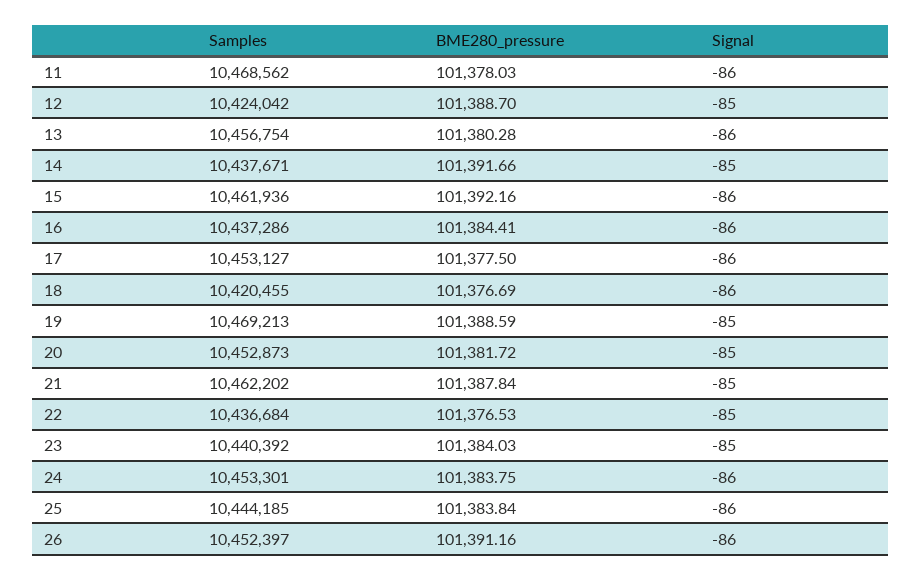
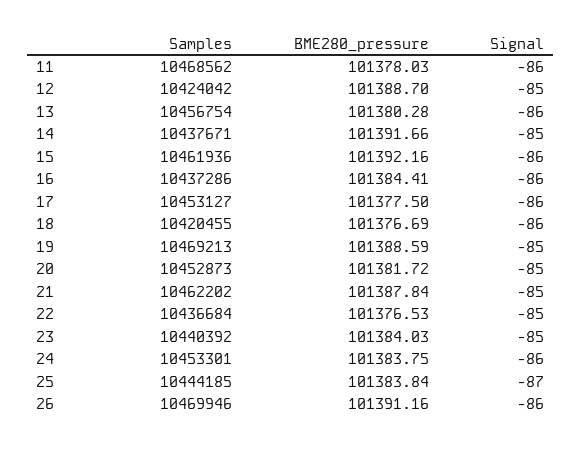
  {
    "Samples": {
      "11": 10468562,
      "12": 10424042,
      "13": 10456754,
      "14": 10437671,
      "15": 10461936,
      "16": 10437286,
      "17": 10453127,
      "18": 10420455,
      "19": 10469213,
      "20": 10452873,
      "21": 10462202,
      "22": 10436684,
      "23": 10440392,
      "24": 10453301,
      "25": 10444185,
-     "26": 10452397
+     "26": 10469946
    },
    "BME280_pressure": {
      "11": 101378.03,
      "12": 101388.7,
      "13": 101380.28,
      "14": 101391.66,
      "15": 101392.16,
      "16": 101384.41,
      "17": 101377.5,
      "18": 101376.69,
      "19": 101388.59,
      "20": 101381.72,
      "21": 101387.84,
      "22": 101376.53,
      "23": 101384.03,
      "24": 101383.75,
      "25": 101383.84,
      "26": 101391.16
    },
    "Signal": {
      "11": -86,
      "12": -85,
      "13": -86,
      "14": -85,
      "15": -86,
      "16": -86,
      "17": -86,
      "18": -86,
      "19": -85,
      "20": -85,
      "21": -85,
      "22": -85,
      "23": -85,
      "24": -86,
-     "25": -86,
+     "25": -87,
      "26": -86
    }
  }

